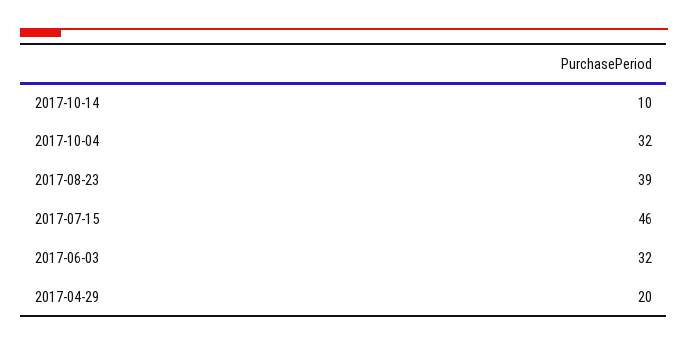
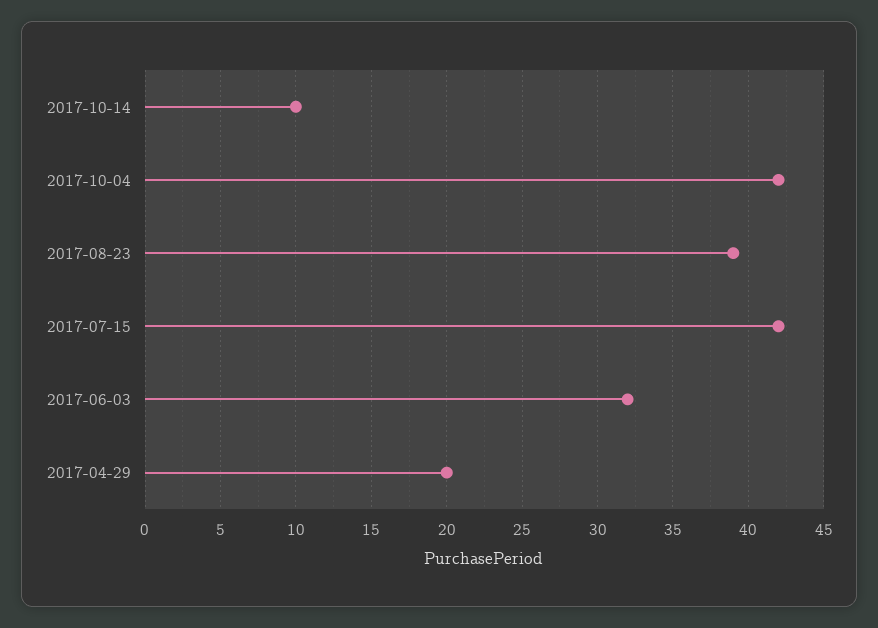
  {
    "2017-10-14": 10,
-   "2017-10-04": 32,
+   "2017-10-04": 42,
    "2017-08-23": 39,
-   "2017-07-15": 46,
+   "2017-07-15": 42,
    "2017-06-03": 32,
    "2017-04-29": 20
  }

